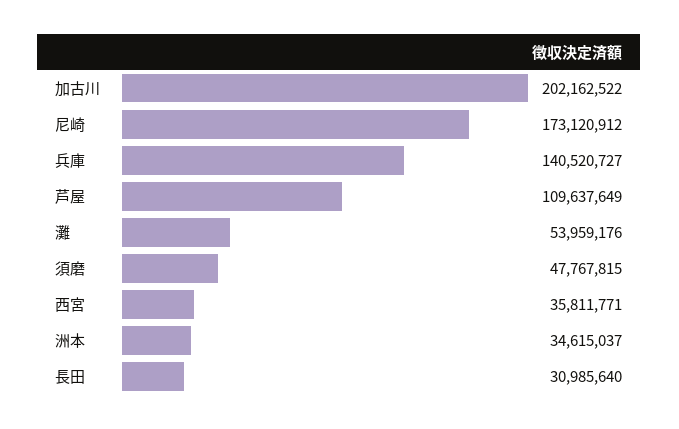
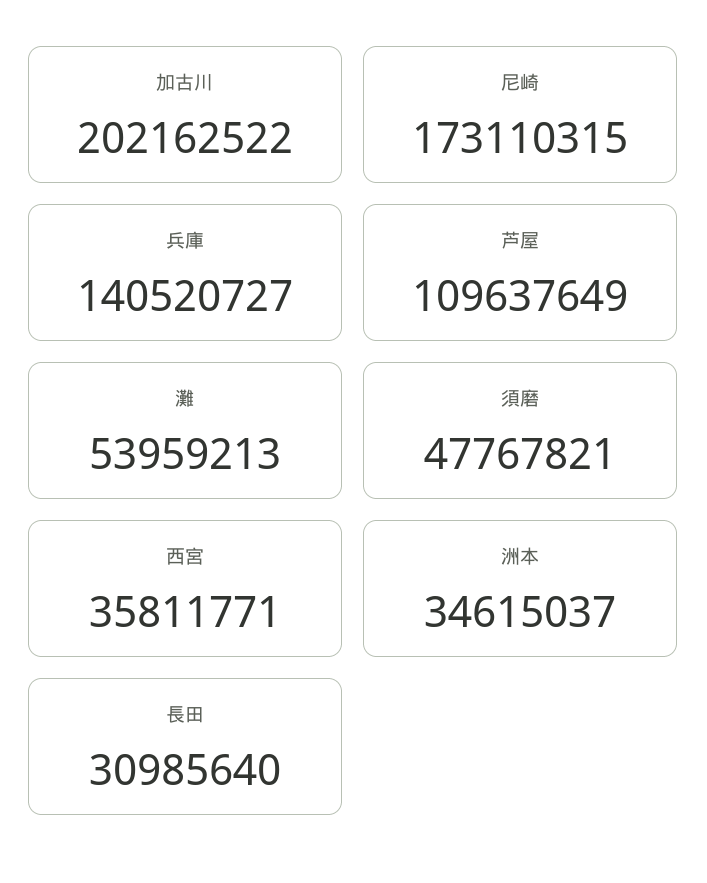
  {
    "加古川": 202162522,
-   "尼崎": 173120912,
+   "尼崎": 173110315,
    "兵庫": 140520727,
    "芦屋": 109637649,
-   "灘": 53959176,
+   "灘": 53959213,
-   "須磨": 47767815,
+   "須磨": 47767821,
    "西宮": 35811771,
    "洲本": 34615037,
    "長田": 30985640
  }

